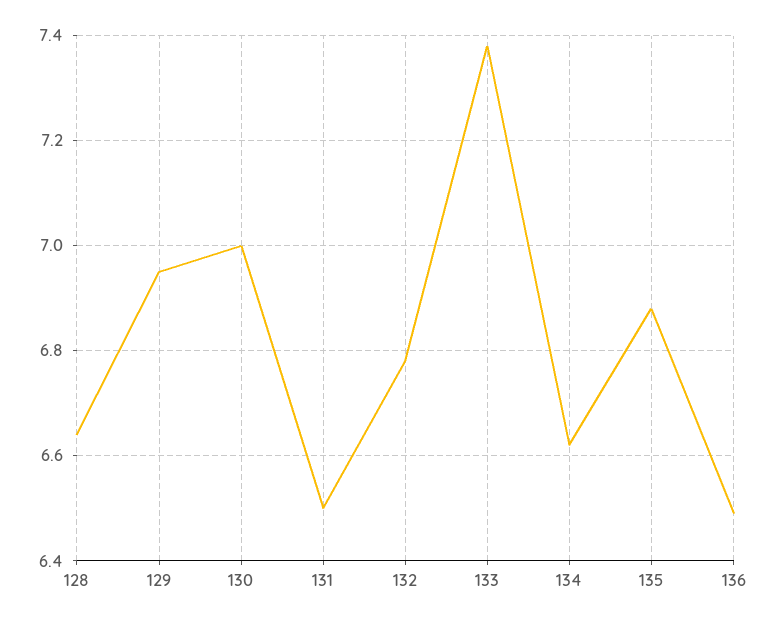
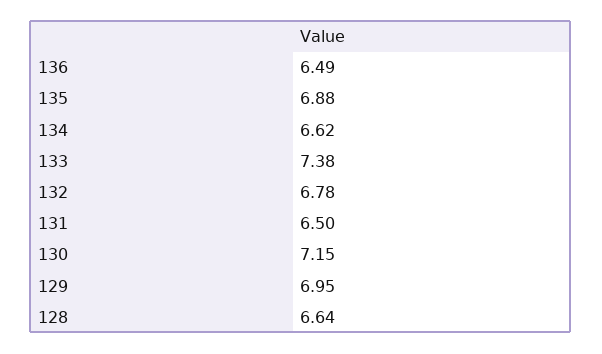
  {
    "128": 6.64,
    "129": 6.95,
-   "130": 7,
+   "130": 7.15,
    "131": 6.5,
    "132": 6.78,
    "133": 7.38,
    "134": 6.62,
    "135": 6.88,
    "136": 6.49
  }

